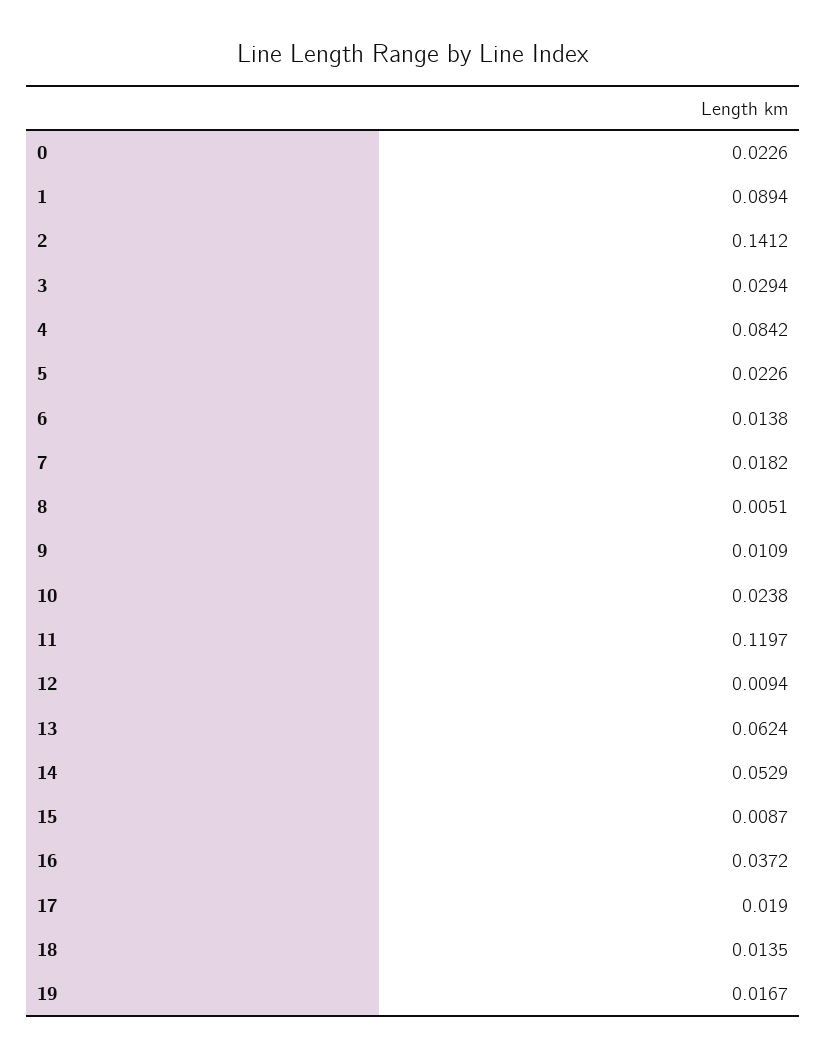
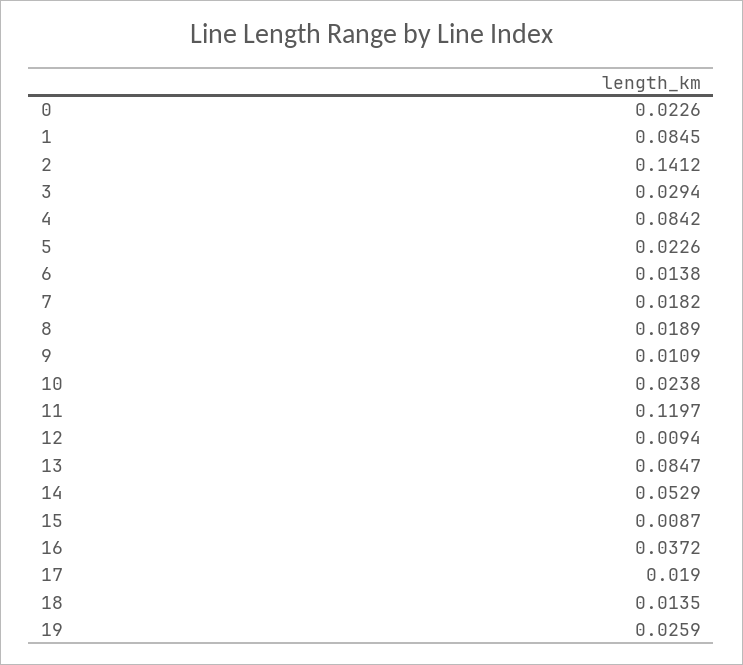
  {
    "0": 0.0226,
-   "1": 0.0894,
+   "1": 0.0845,
    "2": 0.1412,
    "3": 0.0294,
    "4": 0.0842,
    "5": 0.0226,
    "6": 0.0138,
    "7": 0.0182,
-   "8": 0.0051,
+   "8": 0.0189,
    "9": 0.0109,
    "10": 0.0238,
    "11": 0.1197,
    "12": 0.0094,
-   "13": 0.0624,
+   "13": 0.0847,
    "14": 0.0529,
    "15": 0.0087,
    "16": 0.0372,
    "17": 0.019,
    "18": 0.0135,
-   "19": 0.0167
+   "19": 0.0259
  }

